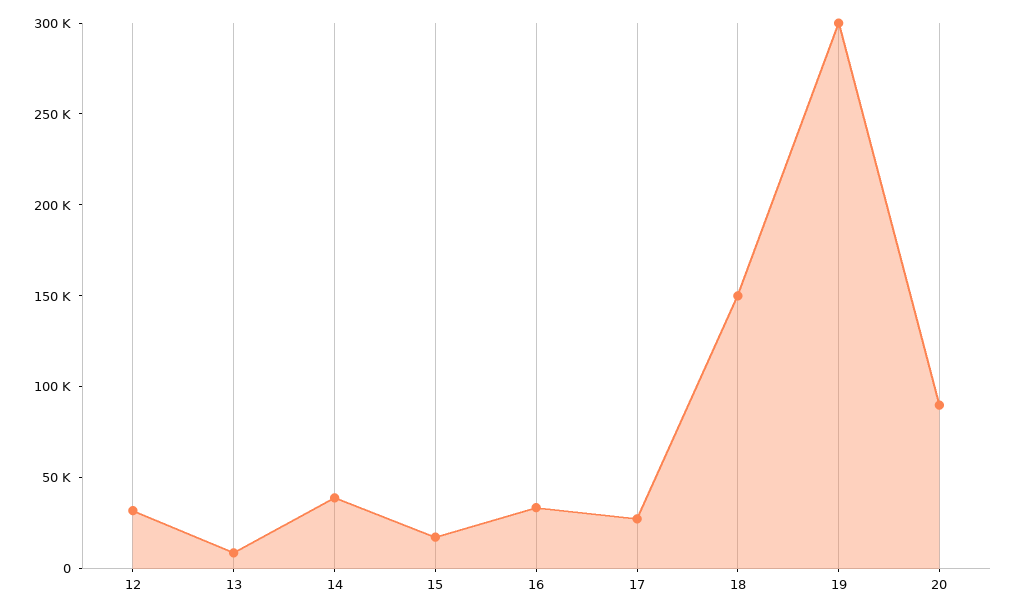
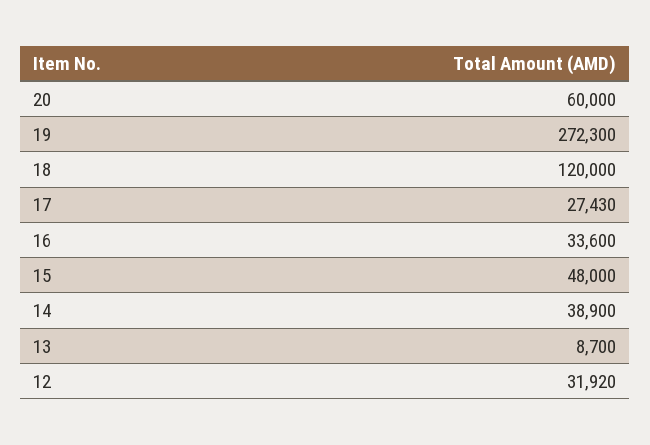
  {
    "12": 31920,
    "13": 8700,
    "14": 38900,
-   "15": 20000,
+   "15": 48000,
    "16": 33600,
    "17": 27430,
-   "18": 150000,
+   "18": 120000,
-   "19": 300000,
+   "19": 272300,
-   "20": 90000
+   "20": 60000
  }

